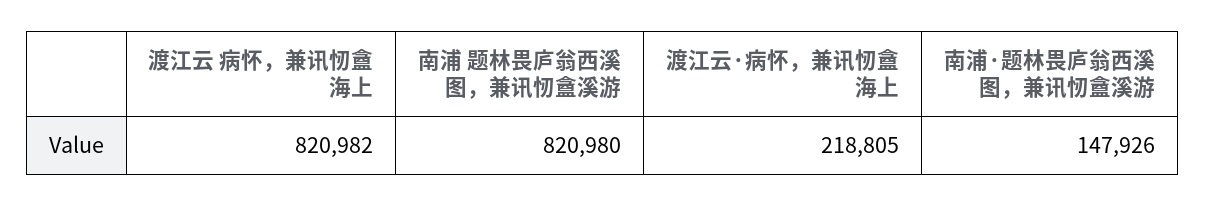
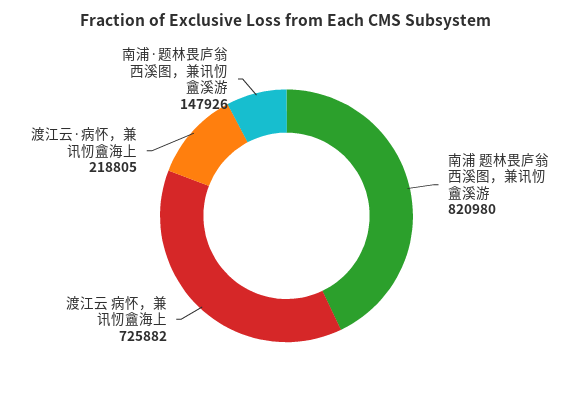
  {
-   "渡江云 病怀，兼讯㣼盦海上": 820982,
+   "渡江云 病怀，兼讯㣼盦海上": 725882,
    "南浦 题林畏庐翁西溪图，兼讯㣼盦溪游": 820980,
    "渡江云·病怀，兼讯㣼盦海上": 218805,
    "南浦·题林畏庐翁西溪图，兼讯㣼盦溪游": 147926
  }

